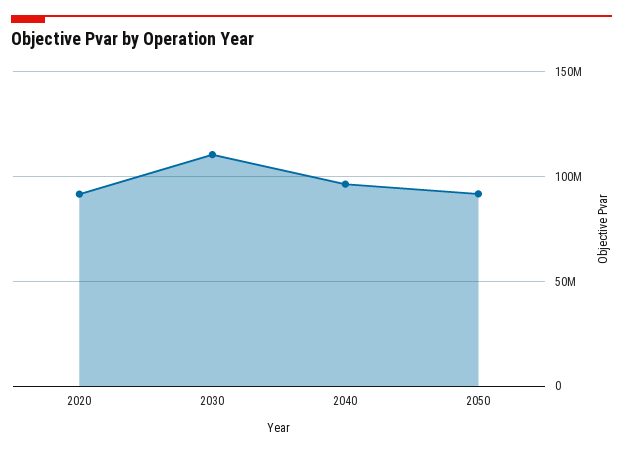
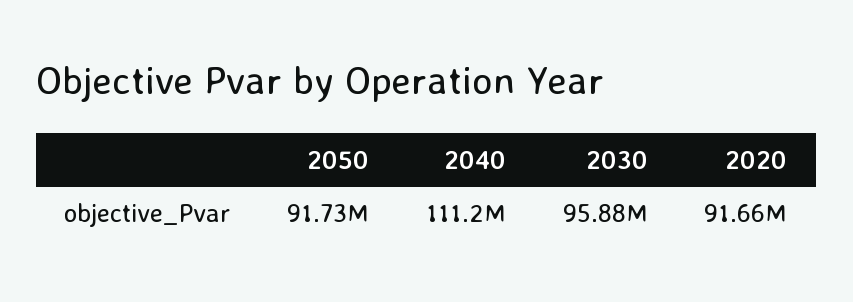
  {
    "2020": 91660000,
-   "2030": 110000000,
+   "2030": 95880000,
-   "2040": 95000000,
+   "2040": 111200000,
    "2050": 91730000
  }

